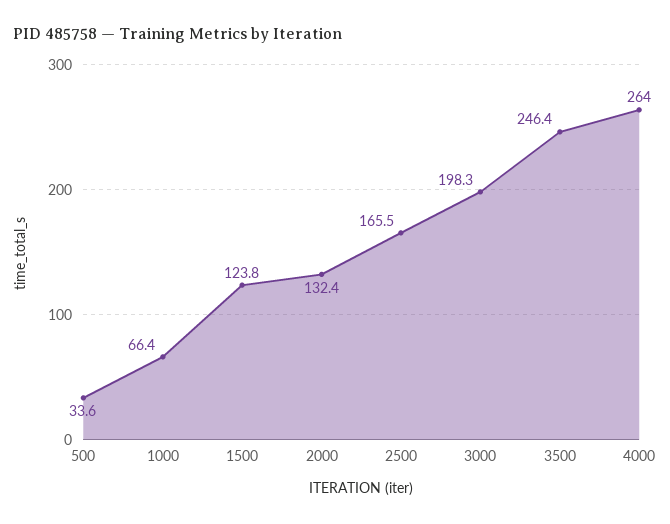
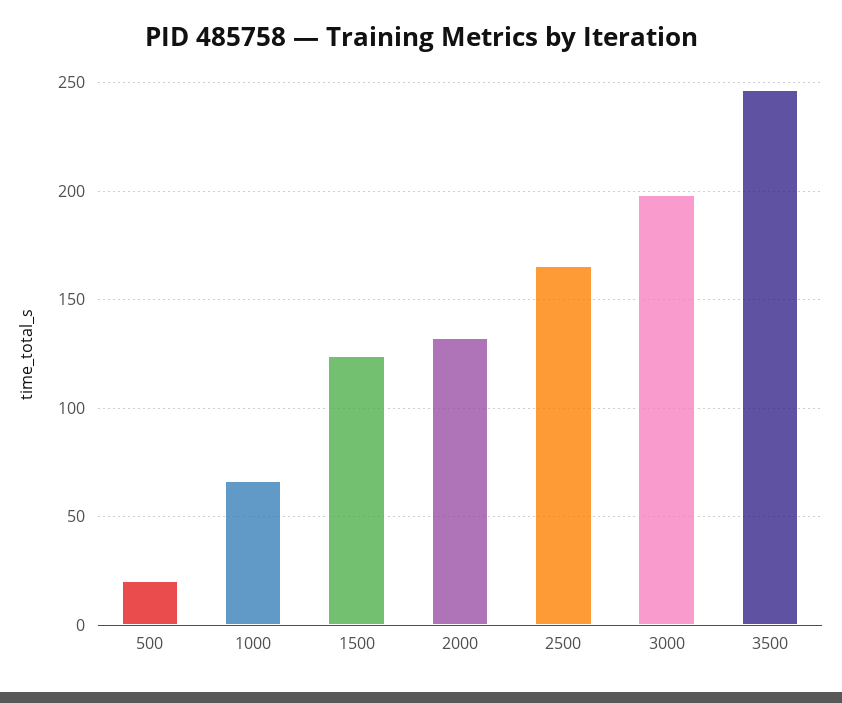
  {
-   "500": 33.6,
+   "500": 20,
    "1000": 66.4,
    "1500": 123.8,
    "2000": 132.4,
    "2500": 165.5,
    "3000": 198.3,
-   "3500": 246.4,
+   "3500": 246.4
-   "4000": 264
  }

